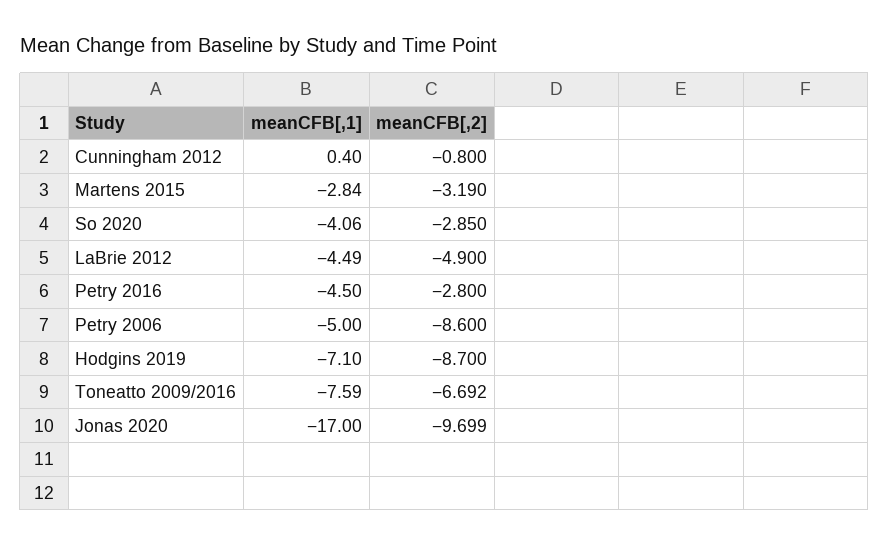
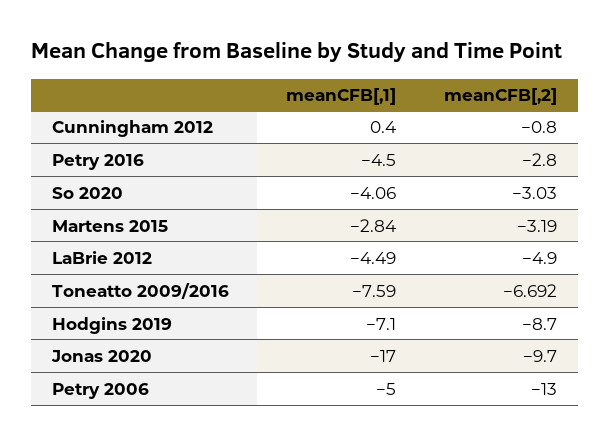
  {
    "meanCFB[,1]": {
      "Cunningham 2012": 0.4,
      "Martens 2015": -2.84,
      "So 2020": -4.06,
      "LaBrie 2012": -4.49,
      "Petry 2016": -4.5,
      "Petry 2006": -5,
      "Hodgins 2019": -7.1,
      "Toneatto 2009/2016": -7.59,
      "Jonas 2020": -17
    },
    "meanCFB[,2]": {
      "Cunningham 2012": -0.8,
      "Martens 2015": -3.19,
-     "So 2020": -2.85,
+     "So 2020": -3.03,
      "LaBrie 2012": -4.9,
      "Petry 2016": -2.8,
-     "Petry 2006": -8.6,
+     "Petry 2006": -13,
      "Hodgins 2019": -8.7,
      "Toneatto 2009/2016": -6.692,
-     "Jonas 2020": -9.699
+     "Jonas 2020": -9.7
    }
  }

